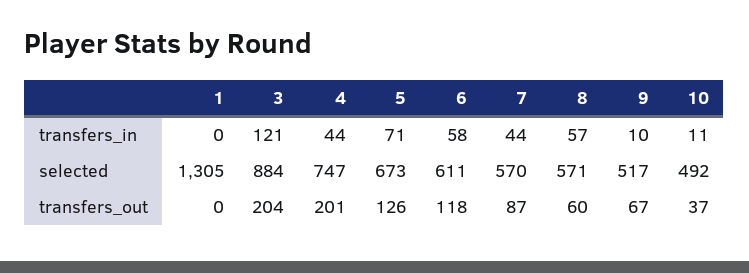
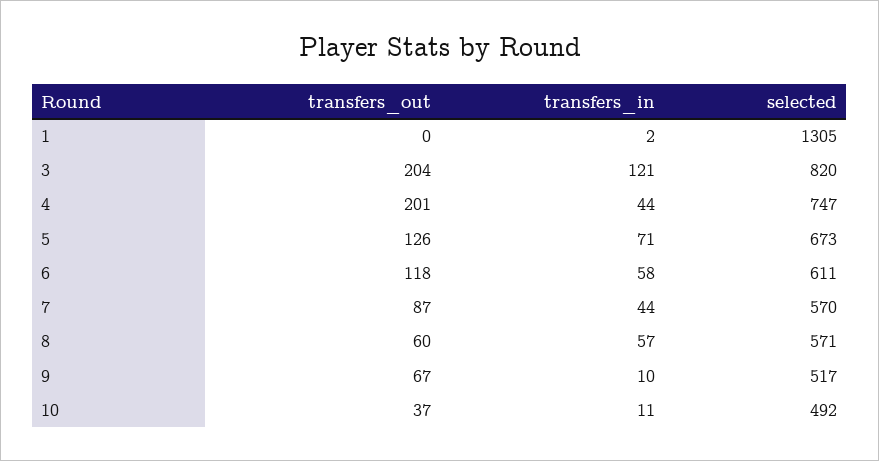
  {
    "1": {
-     "transfers_in": 0,
+     "transfers_in": 2,
      "selected": 1305,
      "transfers_out": 0
    },
    "3": {
      "transfers_in": 121,
-     "selected": 884,
+     "selected": 820,
      "transfers_out": 204
    },
    "4": {
      "transfers_in": 44,
      "selected": 747,
      "transfers_out": 201
    },
    "5": {
      "transfers_in": 71,
      "selected": 673,
      "transfers_out": 126
    },
    "6": {
      "transfers_in": 58,
      "selected": 611,
      "transfers_out": 118
    },
    "7": {
      "transfers_in": 44,
      "selected": 570,
      "transfers_out": 87
    },
    "8": {
      "transfers_in": 57,
      "selected": 571,
      "transfers_out": 60
    },
    "9": {
      "transfers_in": 10,
      "selected": 517,
      "transfers_out": 67
    },
    "10": {
      "transfers_in": 11,
      "selected": 492,
      "transfers_out": 37
    }
  }

